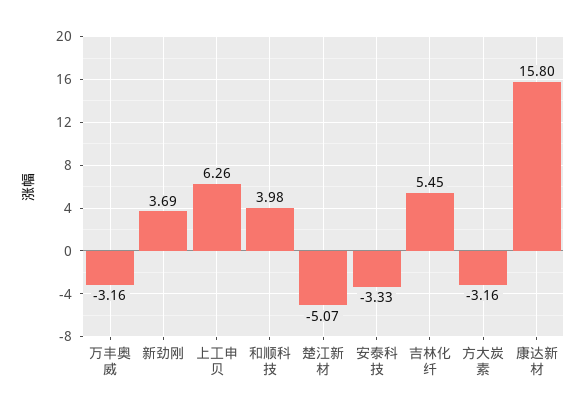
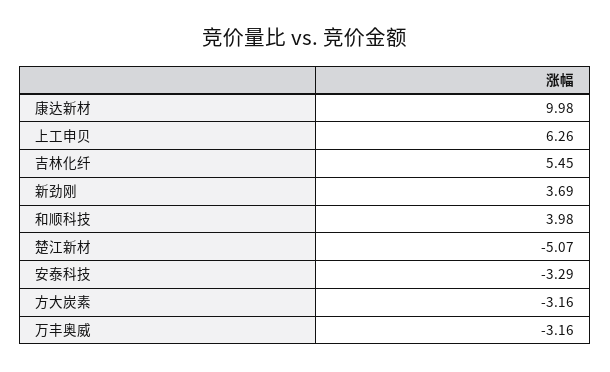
  {
    "万丰奥威": -3.16,
    "新劲刚": 3.69,
    "上工申贝": 6.26,
    "和顺科技": 3.98,
    "楚江新材": -5.07,
-   "安泰科技": -3.33,
+   "安泰科技": -3.29,
    "吉林化纤": 5.45,
    "方大炭素": -3.16,
-   "康达新材": 15.8
+   "康达新材": 9.98
  }

